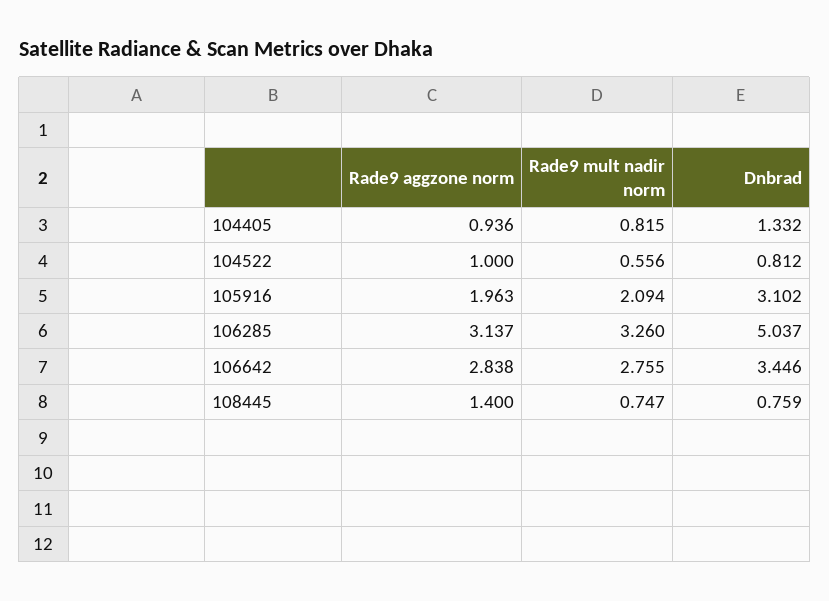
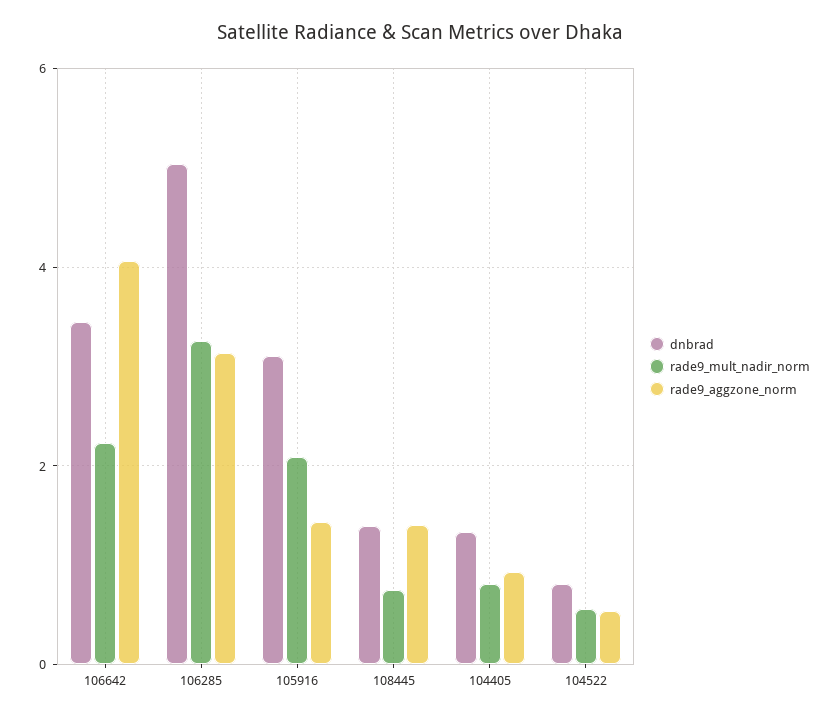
  {
    "Rade9 aggzone norm": {
      "104405": 0.936,
-     "104522": 1,
+     "104522": 0.6,
-     "105916": 1.963,
+     "105916": 1.4,
      "106285": 3.137,
-     "106642": 2.838,
+     "106642": 4,
      "108445": 1.4
    },
    "Rade9 mult nadir norm": {
      "104405": 0.815,
      "104522": 0.556,
      "105916": 2.094,
      "106285": 3.26,
-     "106642": 2.755,
+     "106642": 2.2,
      "108445": 0.747
    },
    "Dnbrad": {
      "104405": 1.332,
      "104522": 0.812,
      "105916": 3.102,
      "106285": 5.037,
      "106642": 3.446,
-     "108445": 0.759
+     "108445": 1.4
    }
  }

